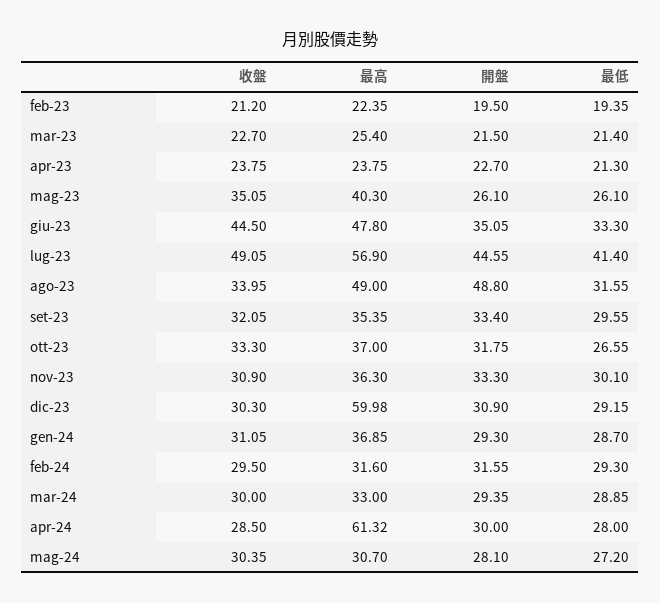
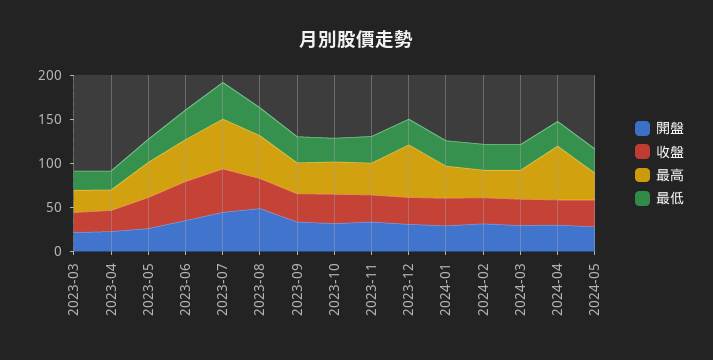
  {
    "收盤": {
-     "feb-23": 21.2,
      "mar-23": 22.7,
      "apr-23": 23.75,
      "mag-23": 35.05,
      "giu-23": 44.5,
      "lug-23": 49.05,
      "ago-23": 33.95,
      "set-23": 32.05,
      "ott-23": 33.3,
      "nov-23": 30.9,
      "dic-23": 30.3,
      "gen-24": 31.05,
      "feb-24": 29.5,
      "mar-24": 30,
      "apr-24": 28.5,
      "mag-24": 30.35
    },
    "最高": {
-     "feb-23": 22.35,
      "mar-23": 25.4,
      "apr-23": 23.75,
      "mag-23": 40.3,
      "giu-23": 47.8,
      "lug-23": 56.9,
      "ago-23": 49,
      "set-23": 35.35,
      "ott-23": 37,
      "nov-23": 36.3,
      "dic-23": 59.98,
      "gen-24": 36.85,
      "feb-24": 31.6,
      "mar-24": 33,
      "apr-24": 61.32,
      "mag-24": 30.7
    },
    "開盤": {
-     "feb-23": 19.5,
      "mar-23": 21.5,
      "apr-23": 22.7,
      "mag-23": 26.1,
      "giu-23": 35.05,
      "lug-23": 44.55,
      "ago-23": 48.8,
      "set-23": 33.4,
      "ott-23": 31.75,
      "nov-23": 33.3,
      "dic-23": 30.9,
      "gen-24": 29.3,
      "feb-24": 31.55,
      "mar-24": 29.35,
      "apr-24": 30,
      "mag-24": 28.1
    },
    "最低": {
-     "feb-23": 19.35,
      "mar-23": 21.4,
      "apr-23": 21.3,
      "mag-23": 26.1,
      "giu-23": 33.3,
      "lug-23": 41.4,
      "ago-23": 31.55,
      "set-23": 29.55,
      "ott-23": 26.55,
      "nov-23": 30.1,
      "dic-23": 29.15,
      "gen-24": 28.7,
      "feb-24": 29.3,
      "mar-24": 28.85,
      "apr-24": 28,
      "mag-24": 27.2
    }
  }

